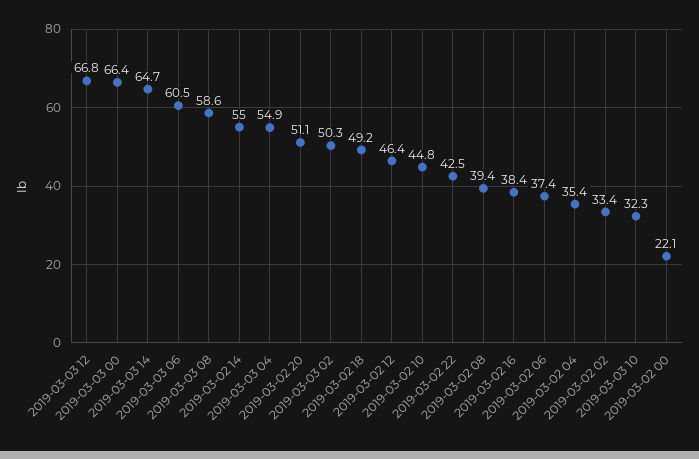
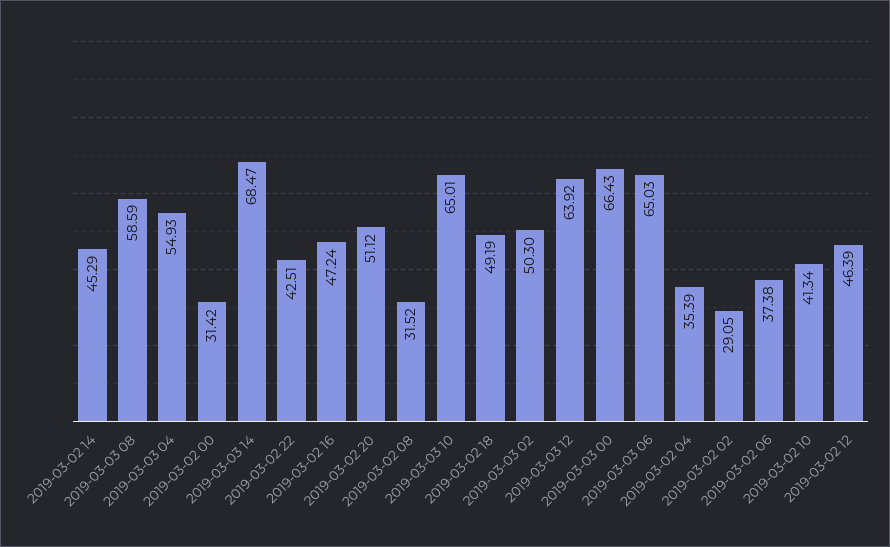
  {
-   "2019-03-03 12": 66.8,
+   "2019-03-03 12": 63.92,
    "2019-03-03 00": 66.43,
-   "2019-03-03 14": 64.7,
+   "2019-03-03 14": 68.47,
-   "2019-03-03 06": 60.5,
+   "2019-03-03 06": 65.03,
    "2019-03-03 08": 58.59,
-   "2019-03-02 14": 55,
+   "2019-03-02 14": 45.29,
    "2019-03-03 04": 54.93,
    "2019-03-02 20": 51.12,
    "2019-03-03 02": 50.3,
    "2019-03-02 18": 49.19,
    "2019-03-02 12": 46.39,
-   "2019-03-02 10": 44.8,
+   "2019-03-02 10": 41.34,
    "2019-03-02 22": 42.51,
-   "2019-03-02 08": 39.4,
+   "2019-03-02 08": 31.52,
-   "2019-03-02 16": 38.4,
+   "2019-03-02 16": 47.24,
    "2019-03-02 06": 37.38,
    "2019-03-02 04": 35.39,
-   "2019-03-02 02": 33.4,
+   "2019-03-02 02": 29.05,
-   "2019-03-03 10": 32.3,
+   "2019-03-03 10": 65.01,
-   "2019-03-02 00": 22.1
+   "2019-03-02 00": 31.42
  }

